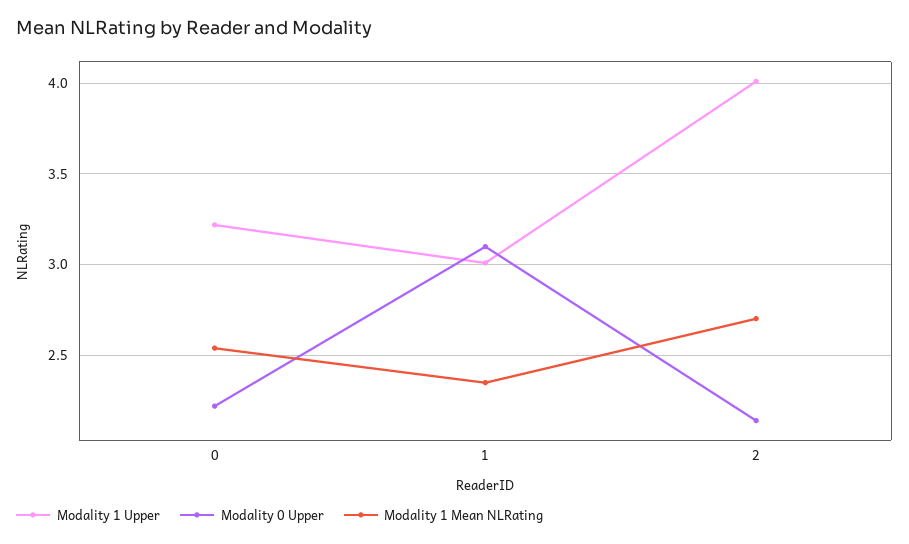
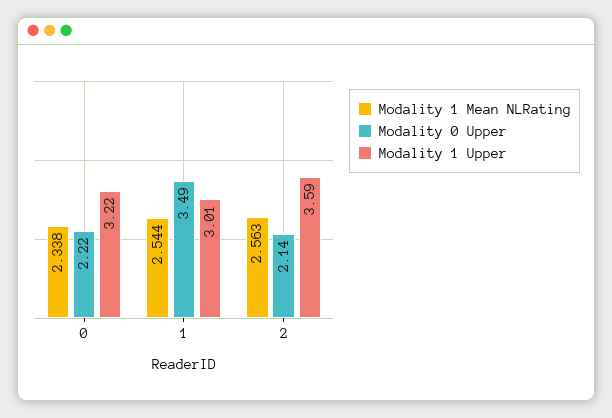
  {
    "Modality 1 Upper": {
      "0": 3.22,
      "1": 3.01,
-     "2": 4
+     "2": 3.59
    },
    "Modality 0 Upper": {
      "0": 2.22,
-     "1": 3.1,
+     "1": 3.49,
      "2": 2.14
    },
    "Modality 1 Mean NLRating": {
-     "0": 2.55,
+     "0": 2.338,
-     "1": 2.35,
+     "1": 2.544,
-     "2": 2.7
+     "2": 2.563
    }
  }

